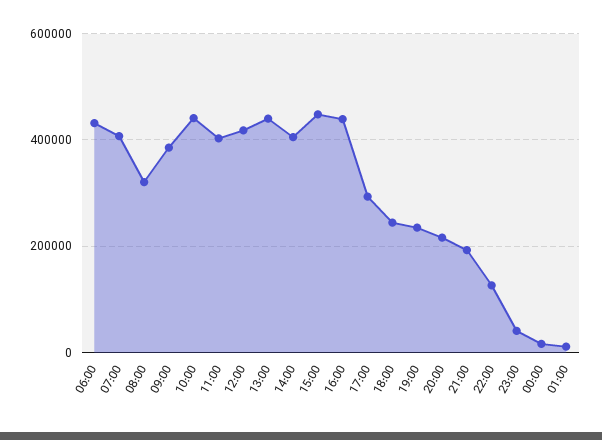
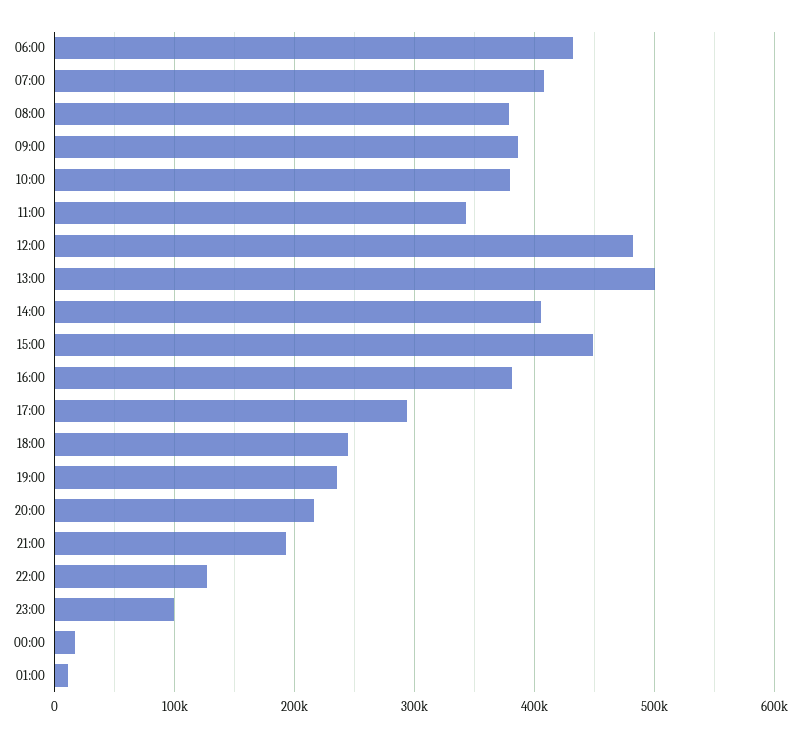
  {
    "06:00": 430000,
    "07:00": 410000,
-   "08:00": 320000,
+   "08:00": 380000,
    "09:00": 390000,
-   "10:00": 440000,
+   "10:00": 380000,
-   "11:00": 400000,
+   "11:00": 340000,
-   "12:00": 420000,
+   "12:00": 480000,
-   "13:00": 440000,
+   "13:00": 500000,
    "14:00": 410000,
    "15:00": 450000,
-   "16:00": 440000,
+   "16:00": 380000,
    "17:00": 290000,
    "18:00": 240000,
    "19:00": 240000,
    "20:00": 220000,
    "21:00": 190000,
    "22:00": 130000,
-   "23:00": 40000,
+   "23:00": 100000,
    "00:00": 20000,
    "01:00": 10000
  }

